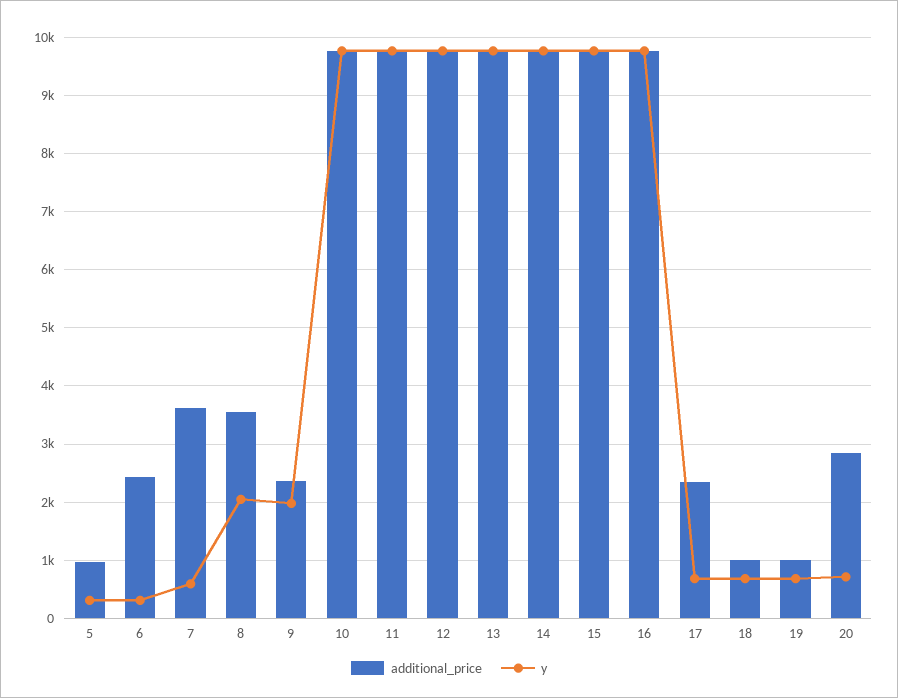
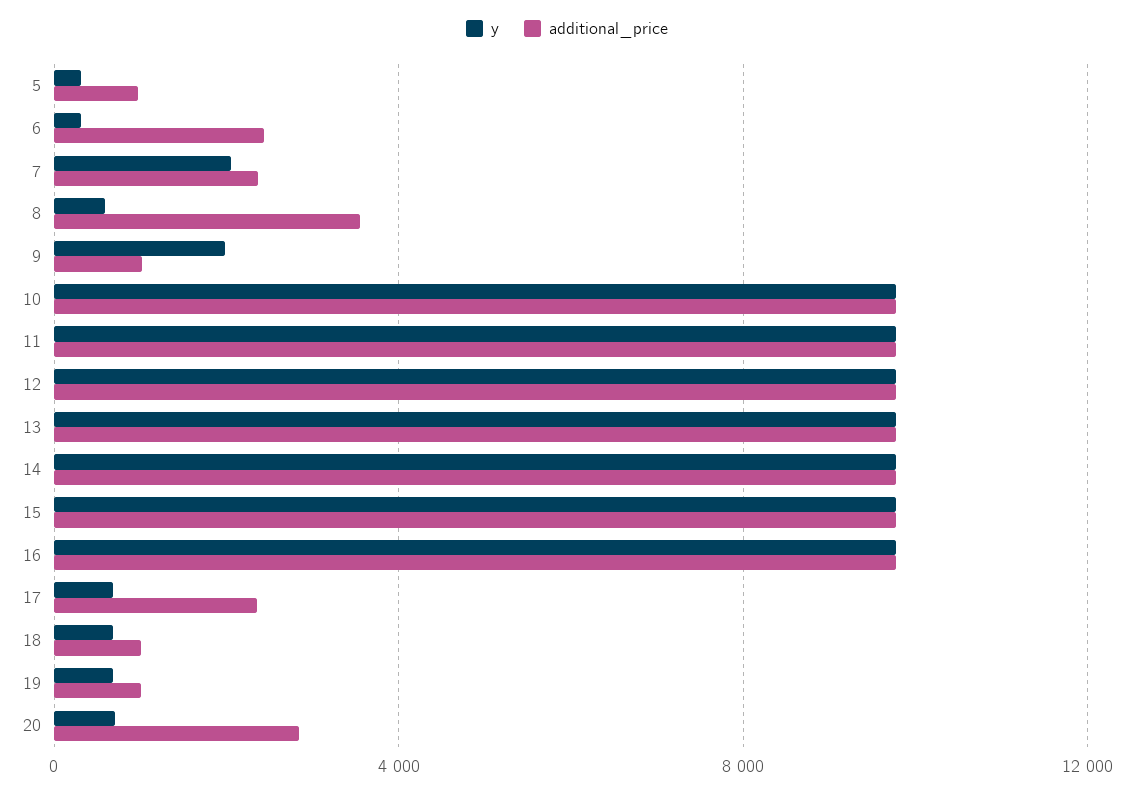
  {
    "additional_price": {
      "5": 1000,
      "6": 2400,
-     "7": 3600,
+     "7": 2500,
      "8": 3600,
-     "9": 2400,
+     "9": 1000,
      "10": 9800,
      "11": 9800,
      "12": 9800,
      "13": 9800,
      "14": 9800,
      "15": 9800,
      "16": 9800,
      "17": 2400,
      "18": 1000,
      "19": 1000,
      "20": 2800
    },
    "y": {
      "5": 400,
      "6": 400,
-     "7": 600,
+     "7": 2000,
-     "8": 2000,
+     "8": 500,
      "9": 2000,
      "10": 9800,
      "11": 9800,
      "12": 9800,
      "13": 9800,
      "14": 9800,
      "15": 9800,
      "16": 9800,
      "17": 600,
      "18": 600,
      "19": 600,
      "20": 800
    }
  }

